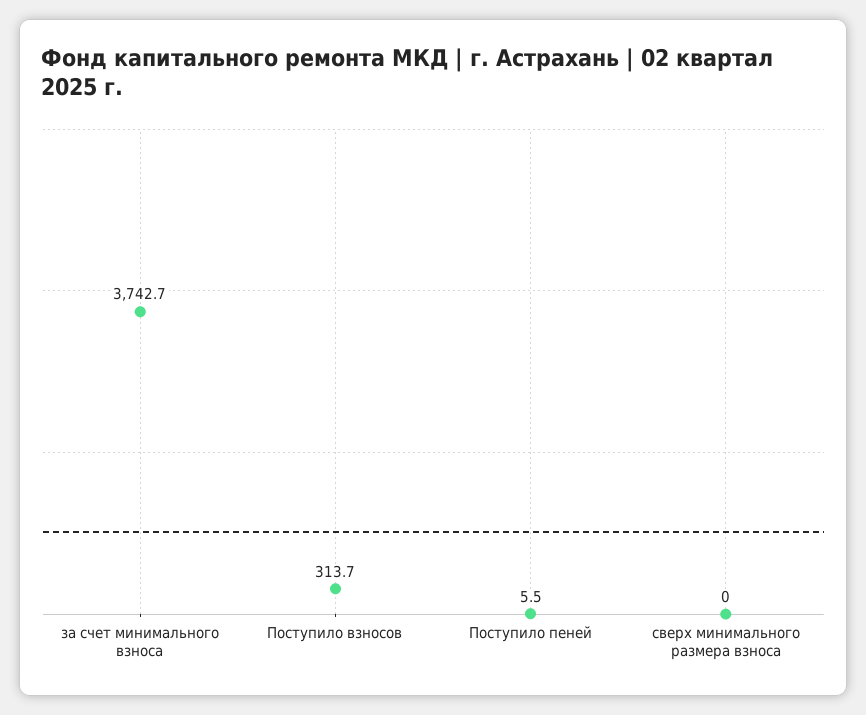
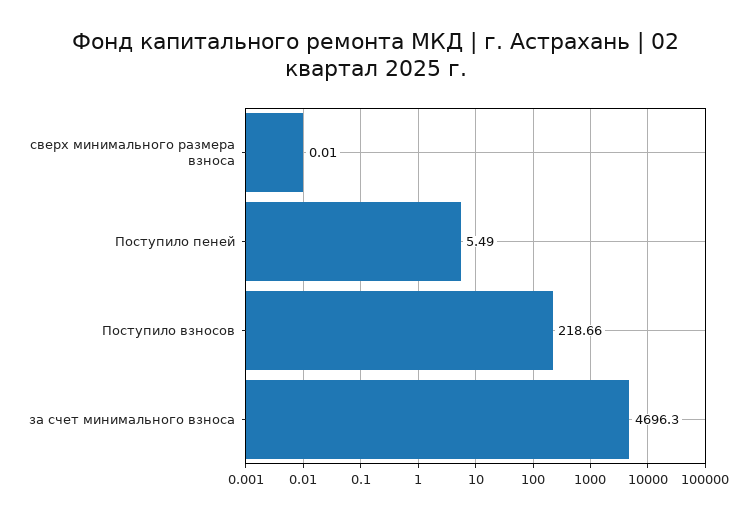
  {
-   "за счет минимального взноса": 3742.7,
+   "за счет минимального взноса": 4696.3,
-   "Поступило взносов": 313.7,
+   "Поступило взносов": 218.66,
    "Поступило пеней": 5.49,
    "сверх минимального размера взноса": 0.01
  }

